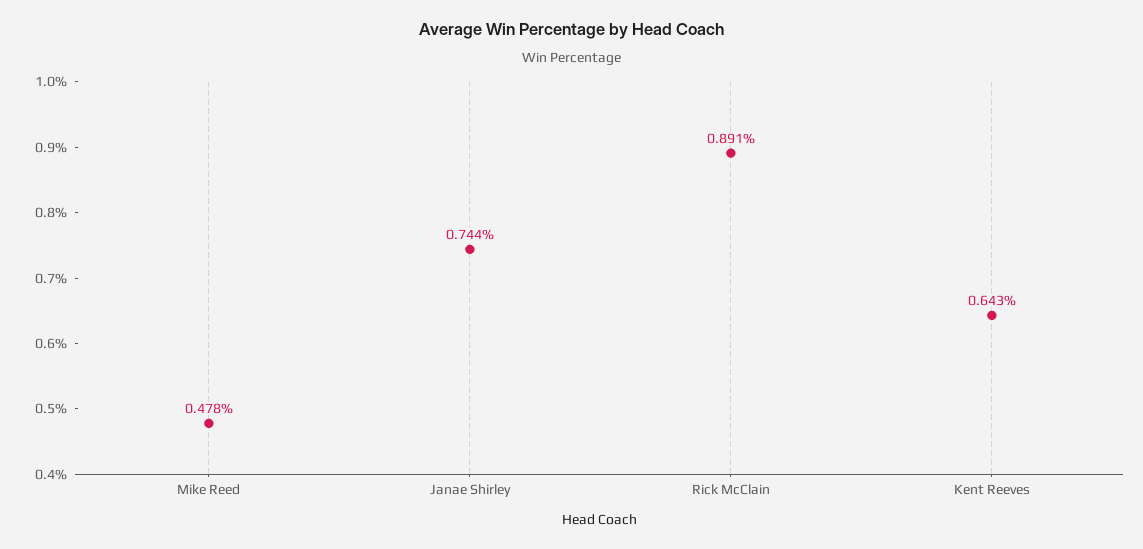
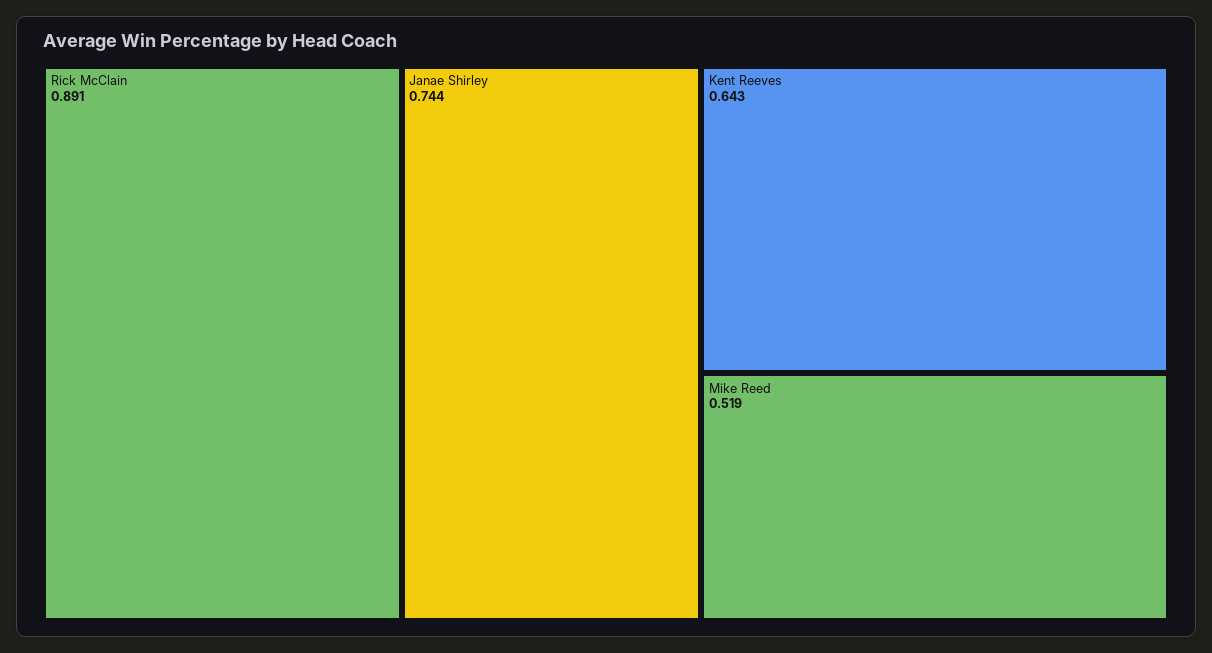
  {
-   "Mike Reed": 0.478,
+   "Mike Reed": 0.519,
    "Janae Shirley": 0.744,
    "Rick McClain": 0.891,
    "Kent Reeves": 0.643
  }

